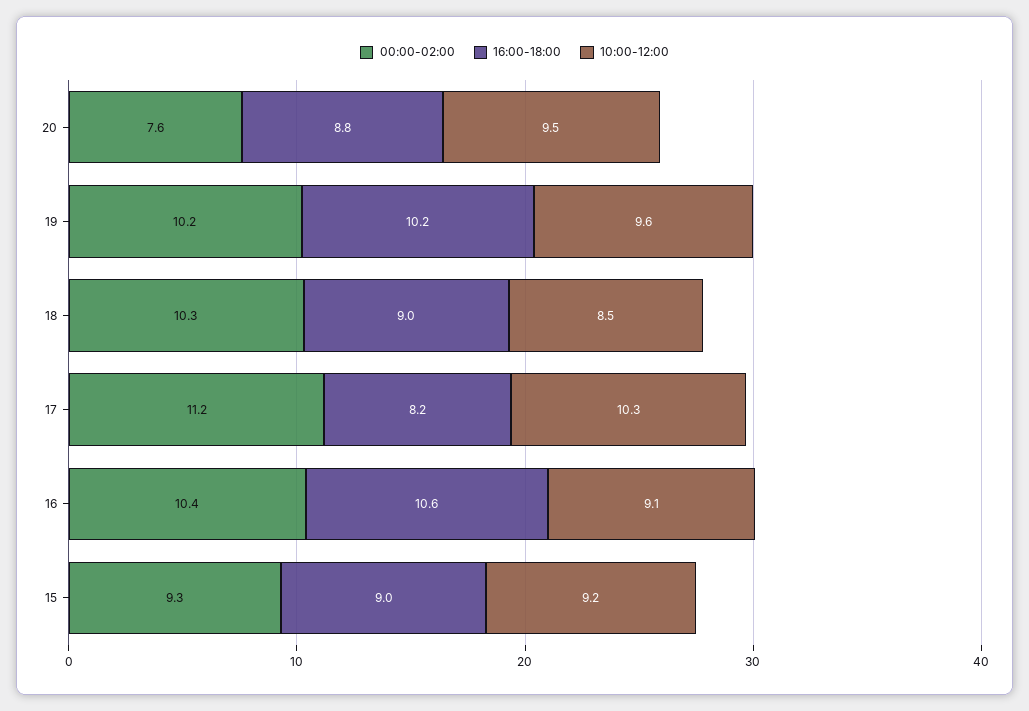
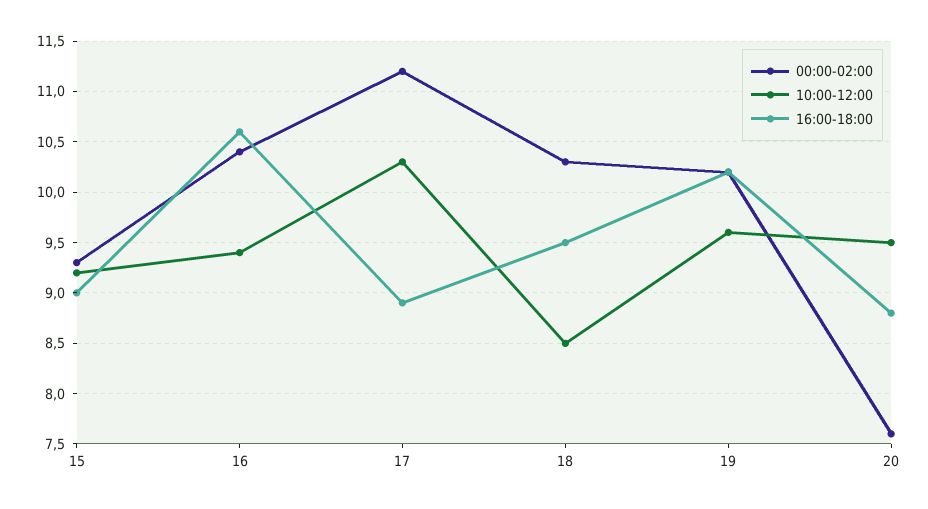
  {
    "00:00-02:00": {
      "20": 7.6,
      "19": 10.2,
      "18": 10.3,
      "17": 11.2,
      "16": 10.4,
      "15": 9.3
    },
    "16:00-18:00": {
      "20": 8.8,
      "19": 10.2,
-     "18": 9,
+     "18": 9.5,
-     "17": 8.2,
+     "17": 8.9,
      "16": 10.6,
      "15": 9
    },
    "10:00-12:00": {
      "20": 9.5,
      "19": 9.6,
      "18": 8.5,
      "17": 10.3,
-     "16": 9.1,
+     "16": 9.4,
      "15": 9.2
    }
  }

